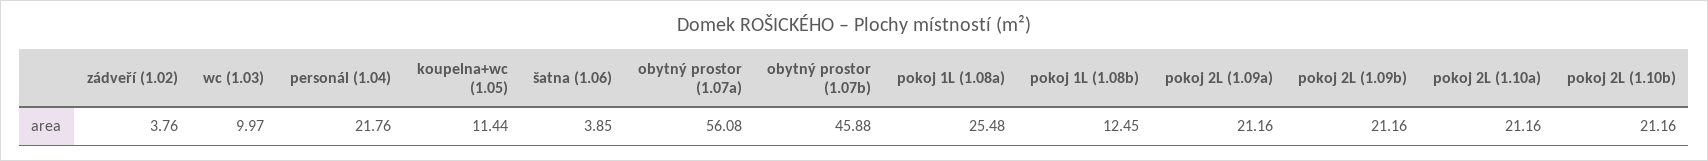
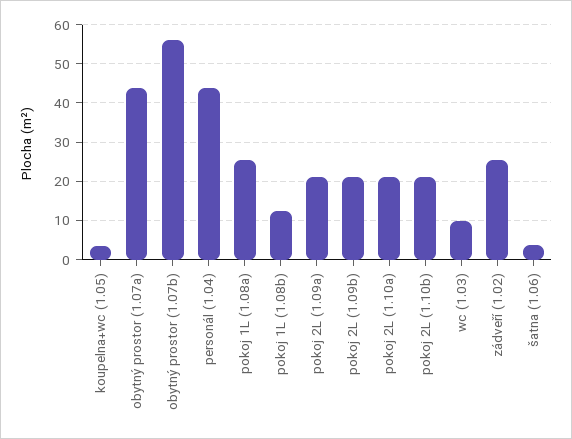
  {
-   "zádveří (1.02)": 3.76,
+   "zádveří (1.02)": 26,
    "wc (1.03)": 9.97,
-   "personál (1.04)": 21.76,
+   "personál (1.04)": 44,
-   "koupelna+wc (1.05)": 11.44,
+   "koupelna+wc (1.05)": 4,
    "šatna (1.06)": 3.85,
-   "obytný prostor (1.07a)": 56.08,
+   "obytný prostor (1.07a)": 44,
-   "obytný prostor (1.07b)": 45.88,
+   "obytný prostor (1.07b)": 56,
    "pokoj 1L (1.08a)": 25.48,
    "pokoj 1L (1.08b)": 12.45,
    "pokoj 2L (1.09a)": 21.16,
    "pokoj 2L (1.09b)": 21.16,
    "pokoj 2L (1.10a)": 21.16,
    "pokoj 2L (1.10b)": 21.16
  }

